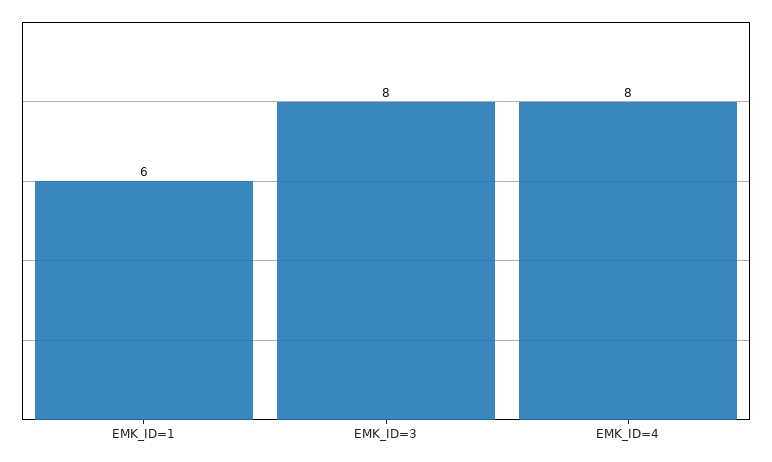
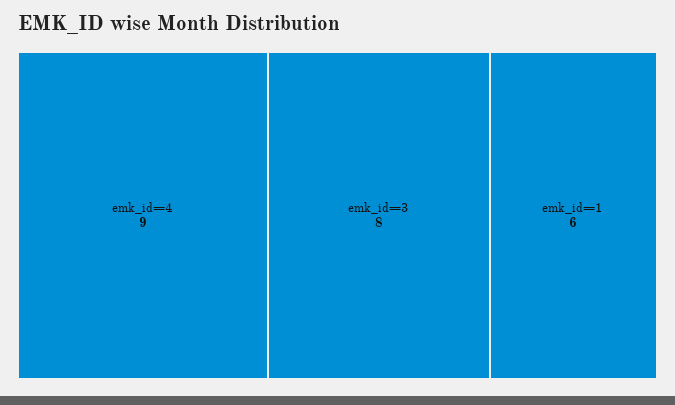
  {
    "EMK_ID=1": 6,
    "EMK_ID=3": 8,
-   "EMK_ID=4": 8
+   "EMK_ID=4": 9
  }

